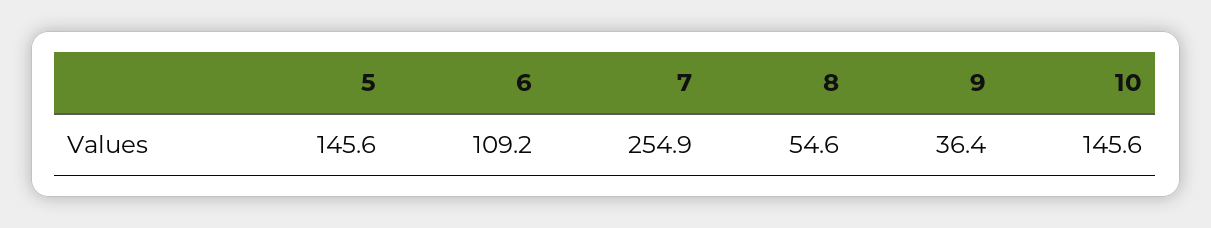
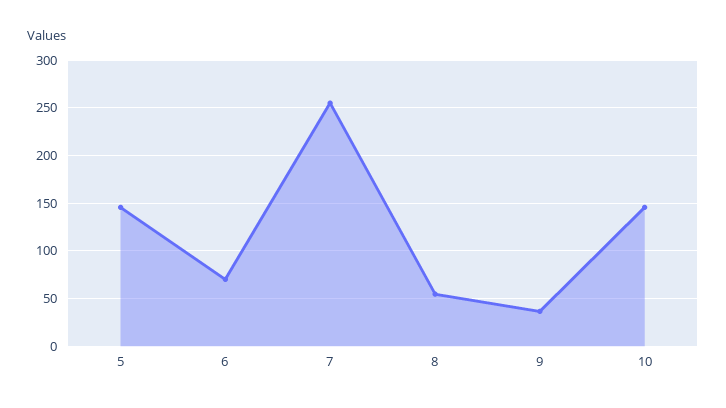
  {
    "5": 145.6,
-   "6": 109.2,
+   "6": 70,
    "7": 254.9,
    "8": 54.6,
    "9": 36.4,
    "10": 145.6
  }

